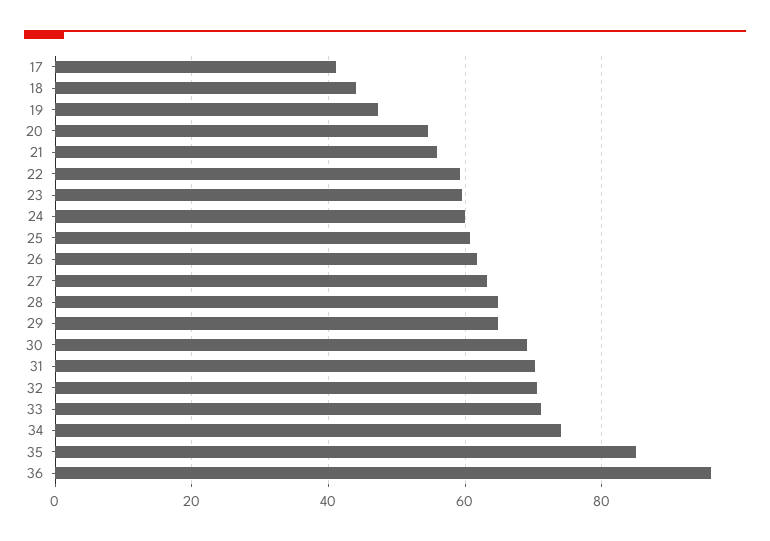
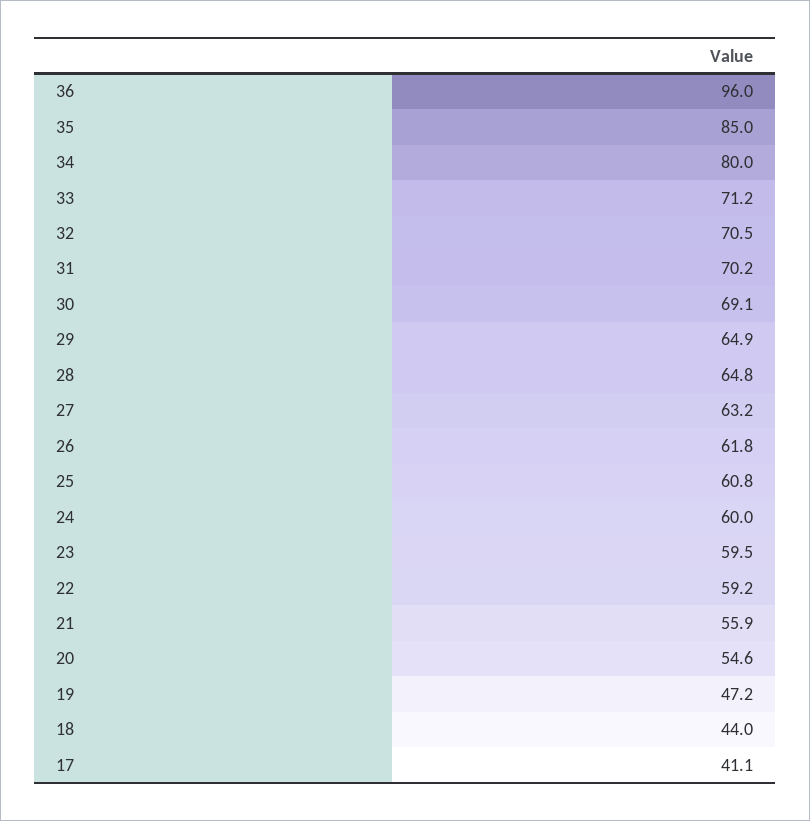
  {
    "17": 41.1,
    "18": 44,
    "19": 47.2,
    "20": 54.6,
    "21": 55.9,
    "22": 59.2,
    "23": 59.5,
    "24": 60,
    "25": 60.8,
    "26": 61.8,
    "27": 63.2,
    "28": 64.8,
    "29": 64.9,
    "30": 69.1,
    "31": 70.2,
    "32": 70.5,
    "33": 71.2,
-   "34": 74,
+   "34": 80,
    "35": 85,
    "36": 96
  }

